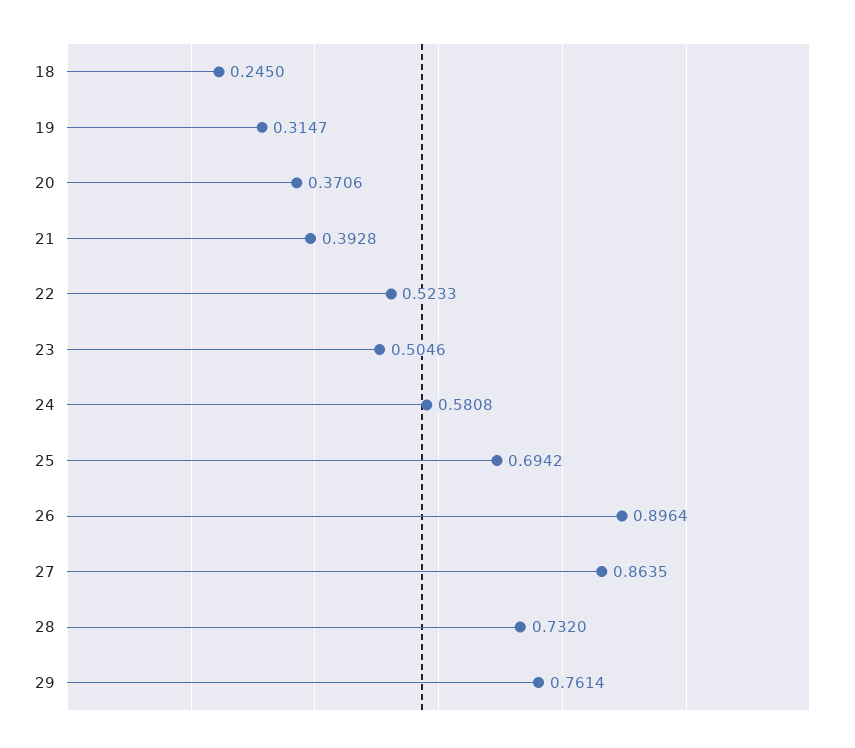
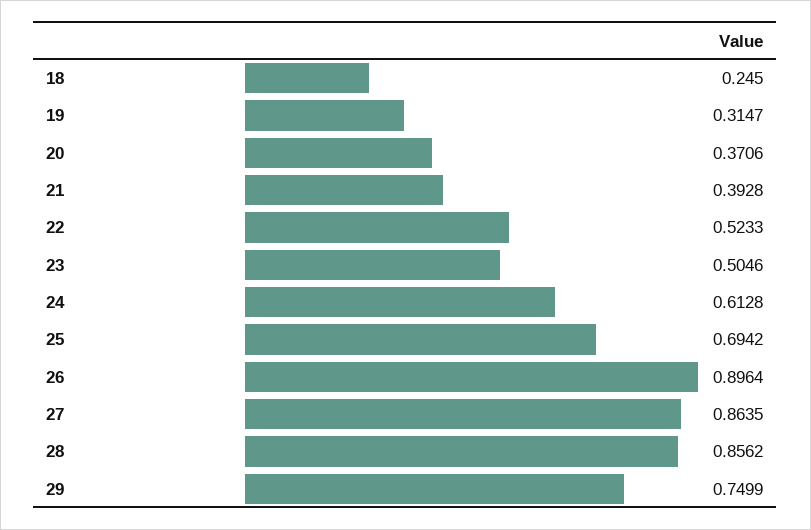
  {
    "18": 0.245,
    "19": 0.3147,
    "20": 0.3706,
    "21": 0.3928,
    "22": 0.5233,
    "23": 0.5046,
-   "24": 0.5808,
+   "24": 0.6128,
    "25": 0.6942,
    "26": 0.8964,
    "27": 0.8635,
-   "28": 0.732,
+   "28": 0.8562,
-   "29": 0.7614
+   "29": 0.7499
  }

